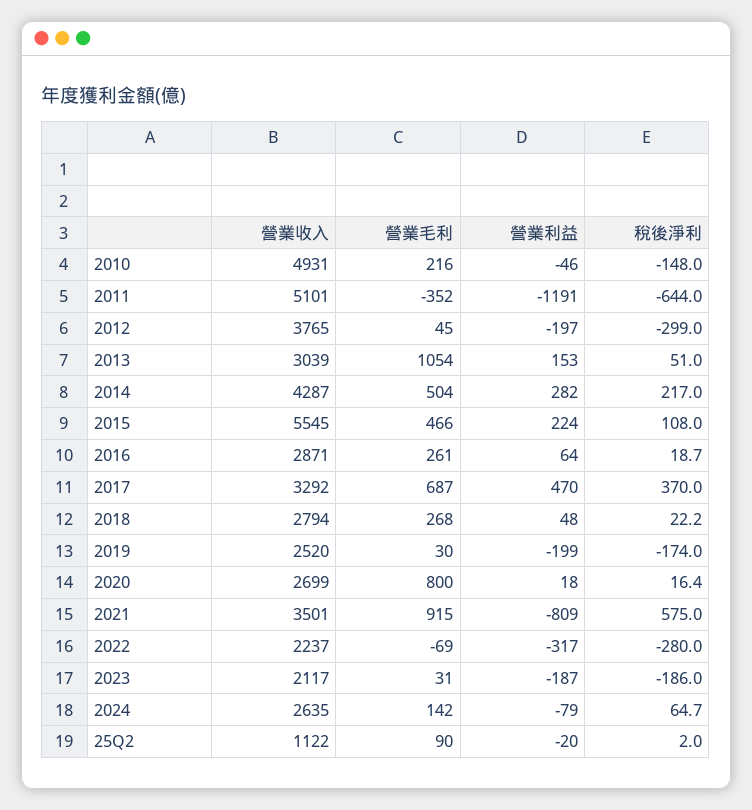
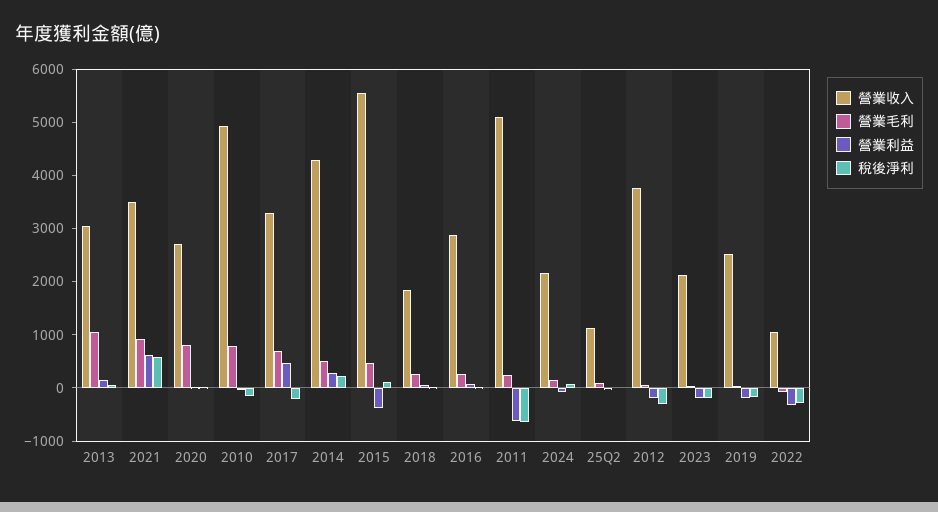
  {
    "營業收入": {
      "2010": 4931,
      "2011": 5101,
      "2012": 3765,
      "2013": 3039,
      "2014": 4287,
      "2015": 5545,
      "2016": 2871,
      "2017": 3292,
-     "2018": 2794,
+     "2018": 1800,
      "2019": 2520,
      "2020": 2699,
      "2021": 3501,
-     "2022": 2237,
+     "2022": 1000,
      "2023": 2117,
-     "2024": 2635,
+     "2024": 2200,
      "25Q2": 1122
    },
    "營業毛利": {
-     "2010": 216,
+     "2010": 800,
-     "2011": -352,
+     "2011": 200,
      "2012": 45,
      "2013": 1054,
      "2014": 504,
      "2015": 466,
      "2016": 261,
      "2017": 687,
      "2018": 268,
      "2019": 30,
      "2020": 800,
      "2021": 915,
      "2022": -69,
      "2023": 31,
      "2024": 142,
      "25Q2": 90
    },
    "營業利益": {
      "2010": -46,
-     "2011": -1191,
+     "2011": -600,
      "2012": -197,
      "2013": 153,
      "2014": 282,
-     "2015": 224,
+     "2015": -400,
      "2016": 64,
      "2017": 470,
      "2018": 48,
      "2019": -199,
      "2020": 18,
-     "2021": -809,
+     "2021": 600,
      "2022": -317,
      "2023": -187,
      "2024": -79,
      "25Q2": -20
    },
    "稅後淨利": {
      "2010": -148,
      "2011": -644,
      "2012": -299,
      "2013": 51,
      "2014": 217,
      "2015": 108,
      "2016": 18.7,
-     "2017": 370,
+     "2017": -200,
      "2018": 22.2,
      "2019": -174,
      "2020": 16.4,
      "2021": 575,
      "2022": -280,
      "2023": -186,
      "2024": 64.7,
      "25Q2": 2
    }
  }

